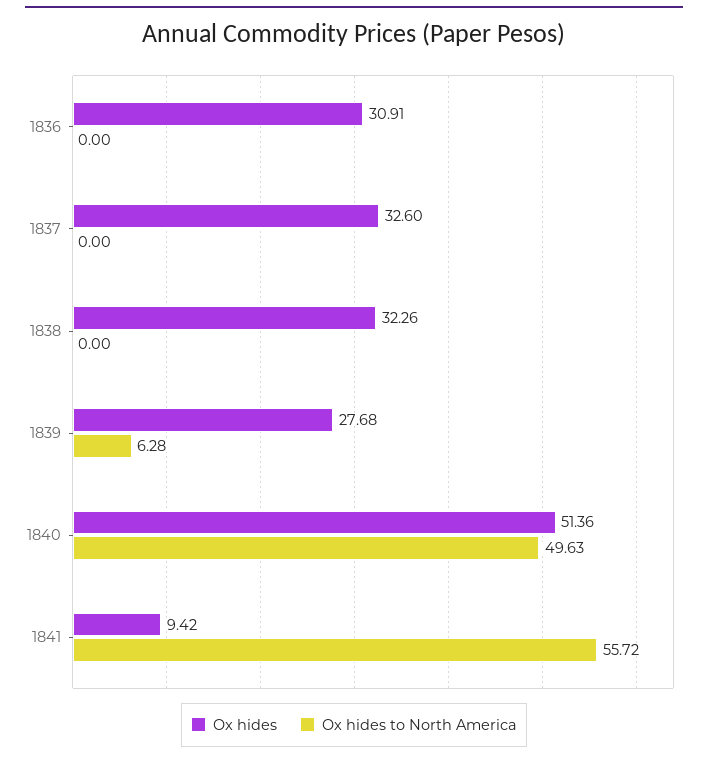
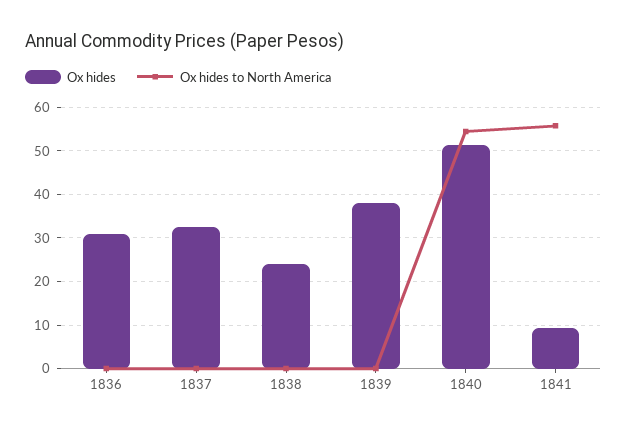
  {
    "Ox hides": {
      "1836": 30.91,
      "1837": 32.6,
-     "1838": 32.26,
+     "1838": 24,
-     "1839": 27.68,
+     "1839": 38,
      "1840": 51.36,
      "1841": 9.42
    },
    "Ox hides to North America": {
      "1836": 0,
      "1837": 0,
      "1838": 0,
-     "1839": 6.28,
+     "1839": 0,
-     "1840": 49.63,
+     "1840": 54,
      "1841": 55.72
    }
  }

